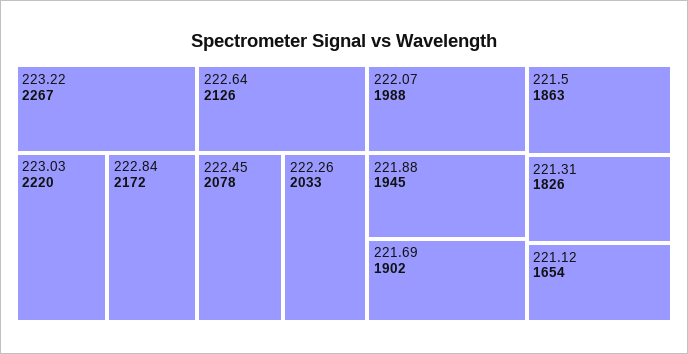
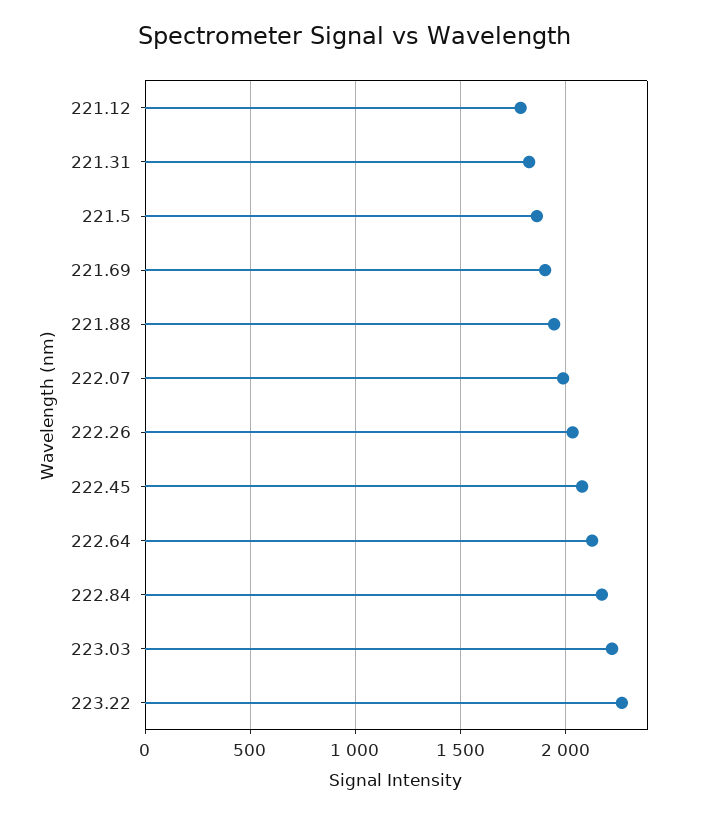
  {
    "223.22": 2267,
    "223.03": 2220,
    "222.84": 2172,
    "222.64": 2126,
    "222.45": 2078,
    "222.26": 2033,
    "222.07": 1988,
    "221.88": 1945,
    "221.69": 1902,
    "221.5": 1863,
    "221.31": 1826,
-   "221.12": 1654
+   "221.12": 1800
  }

